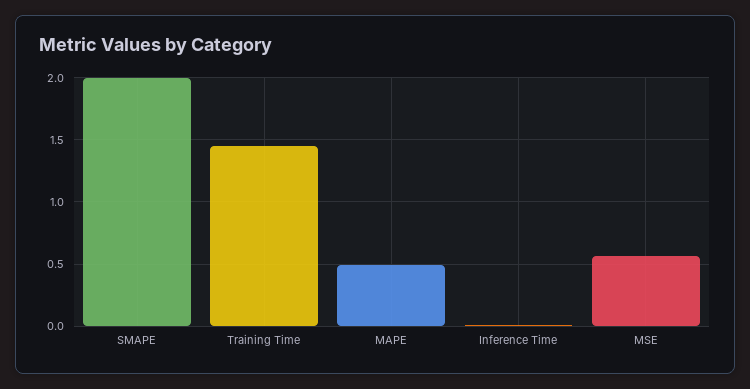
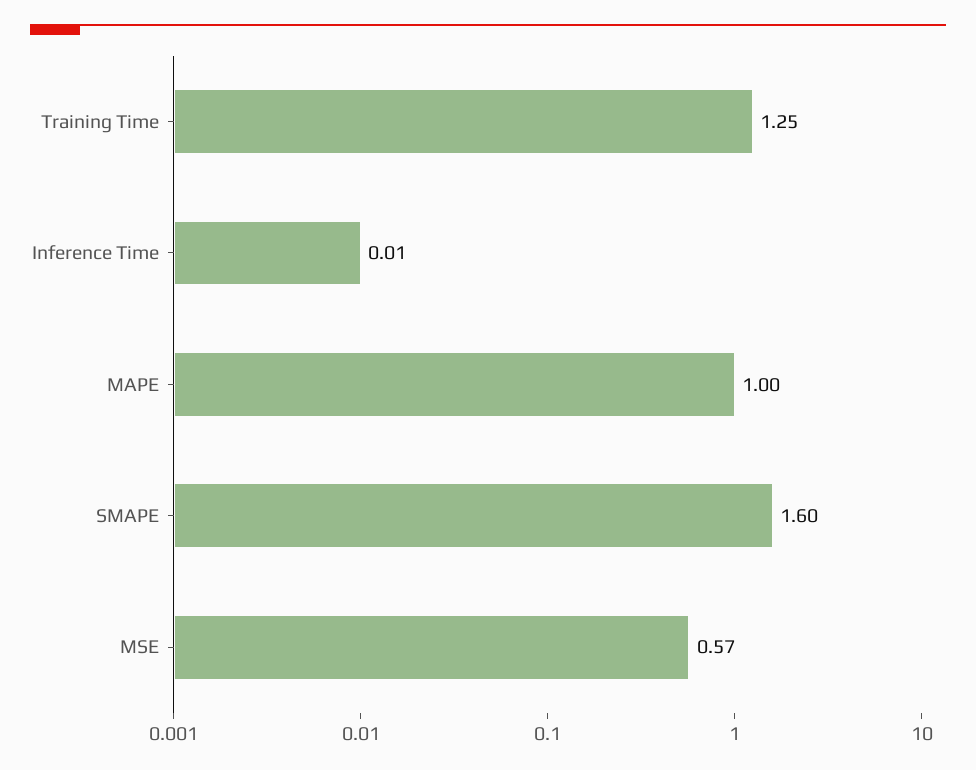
  {
-   "SMAPE": 2,
+   "SMAPE": 1.6,
-   "Training Time": 1.45,
+   "Training Time": 1.25,
-   "MAPE": 0.5,
+   "MAPE": 1,
    "Inference Time": 0.01,
    "MSE": 0.57
  }

